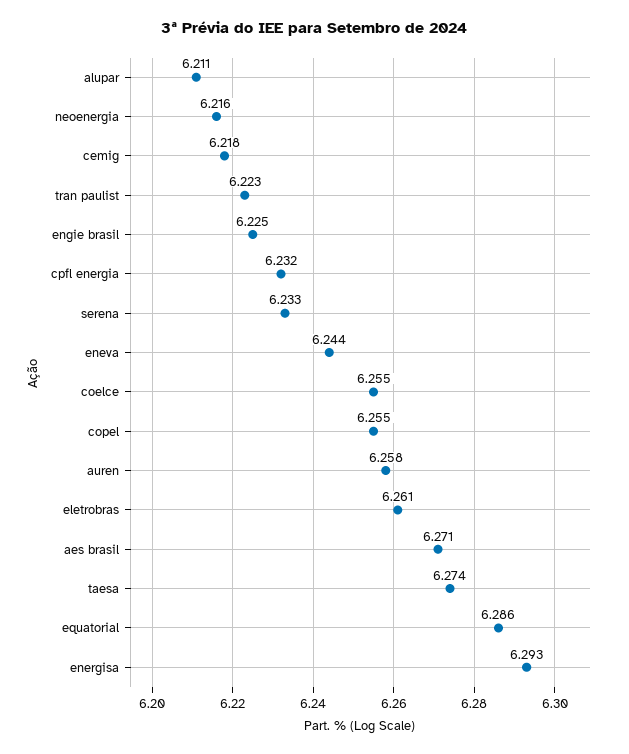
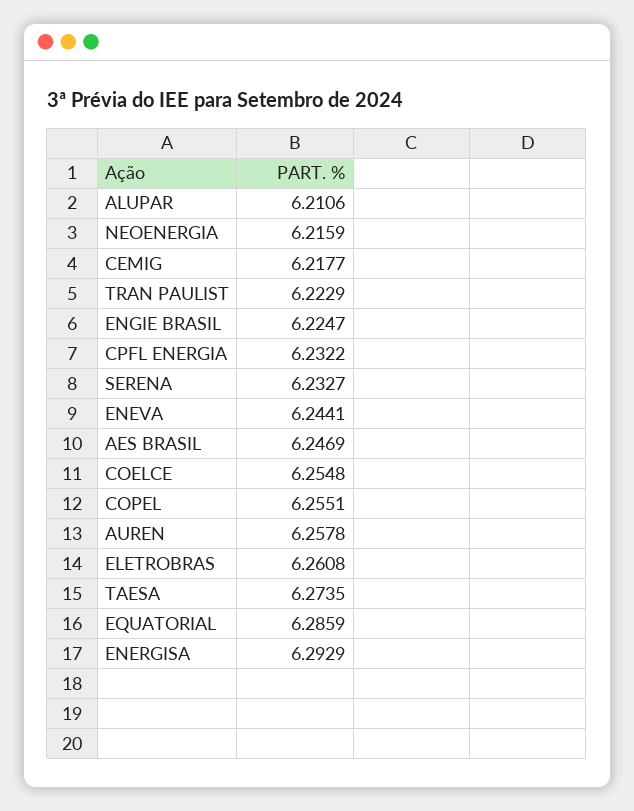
  {
    "alupar": 6.2106,
    "neoenergia": 6.2159,
    "cemig": 6.2177,
    "tran paulist": 6.2229,
    "engie brasil": 6.2247,
    "cpfl energia": 6.2322,
    "serena": 6.2327,
    "eneva": 6.2441,
    "coelce": 6.2548,
    "copel": 6.2551,
    "auren": 6.2578,
    "eletrobras": 6.2608,
-   "aes brasil": 6.271,
+   "aes brasil": 6.2469,
    "taesa": 6.2735,
    "equatorial": 6.2859,
    "energisa": 6.2929
  }

